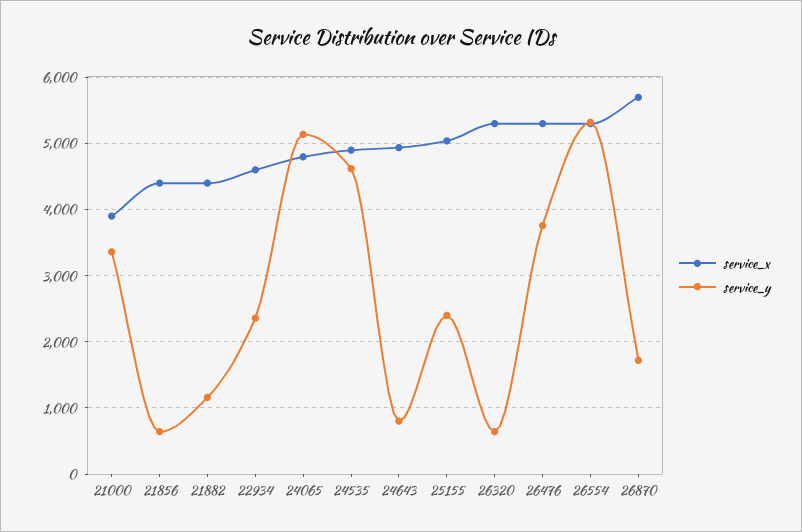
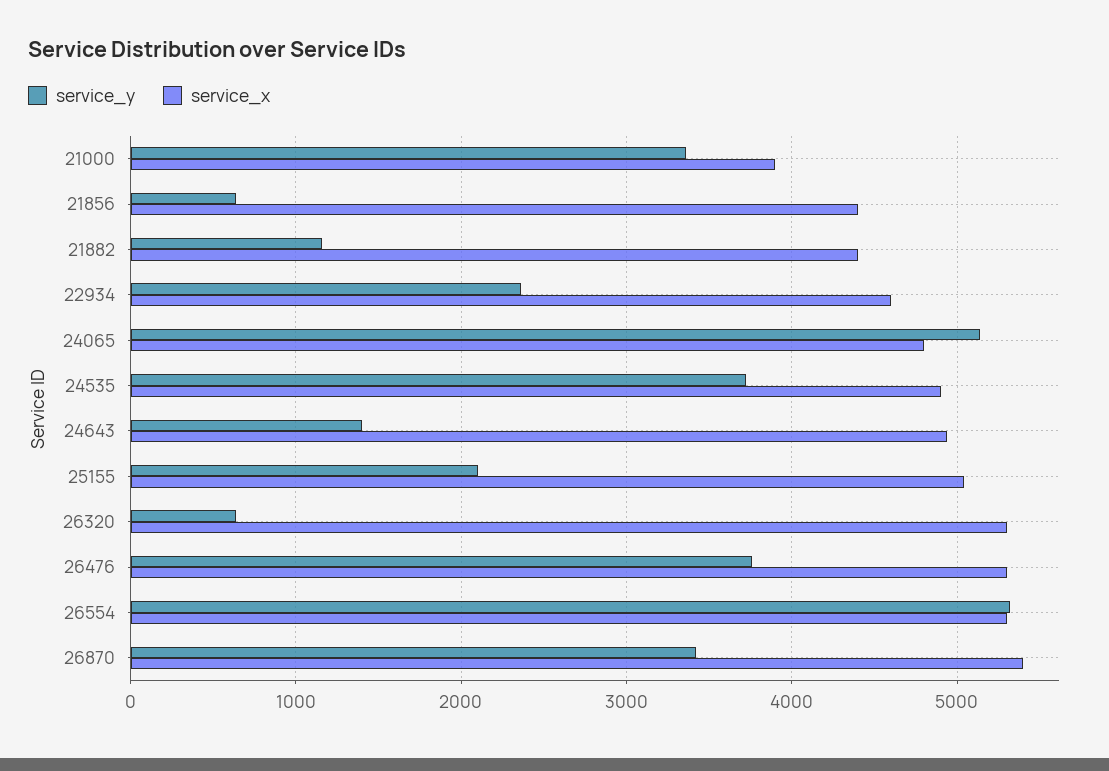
  {
    "service_x": {
      "21000": 3900,
      "21856": 4400,
      "21882": 4400,
      "22934": 4600,
      "24065": 4800,
      "24535": 4900,
      "24643": 4900,
      "25155": 5000,
      "26320": 5300,
      "26476": 5300,
      "26554": 5300,
-     "26870": 5700
+     "26870": 5400
    },
    "service_y": {
      "21000": 3400,
      "21856": 600,
      "21882": 1200,
      "22934": 2400,
      "24065": 5100,
-     "24535": 4600,
+     "24535": 3700,
-     "24643": 800,
+     "24643": 1400,
-     "25155": 2400,
+     "25155": 2100,
      "26320": 600,
      "26476": 3800,
      "26554": 5300,
-     "26870": 1700
+     "26870": 3400
    }
  }

